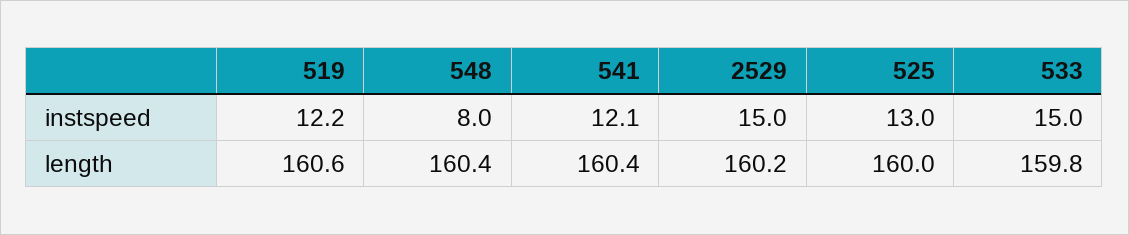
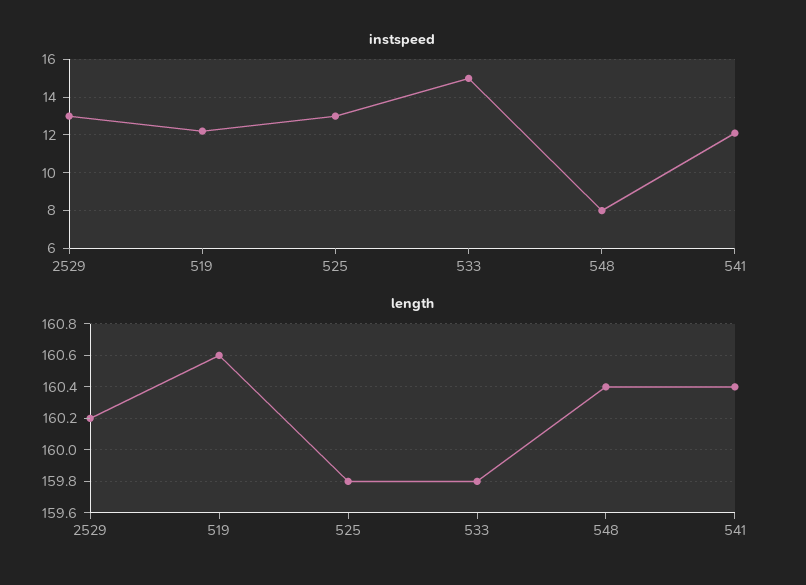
  {
    "instspeed": {
      "519": 12.2,
      "548": 8,
      "541": 12.1,
-     "2529": 15,
+     "2529": 13,
      "525": 13,
      "533": 15
    },
    "length": {
      "519": 160.6,
      "548": 160.4,
      "541": 160.4,
      "2529": 160.2,
-     "525": 160,
+     "525": 159.8,
      "533": 159.8
    }
  }

